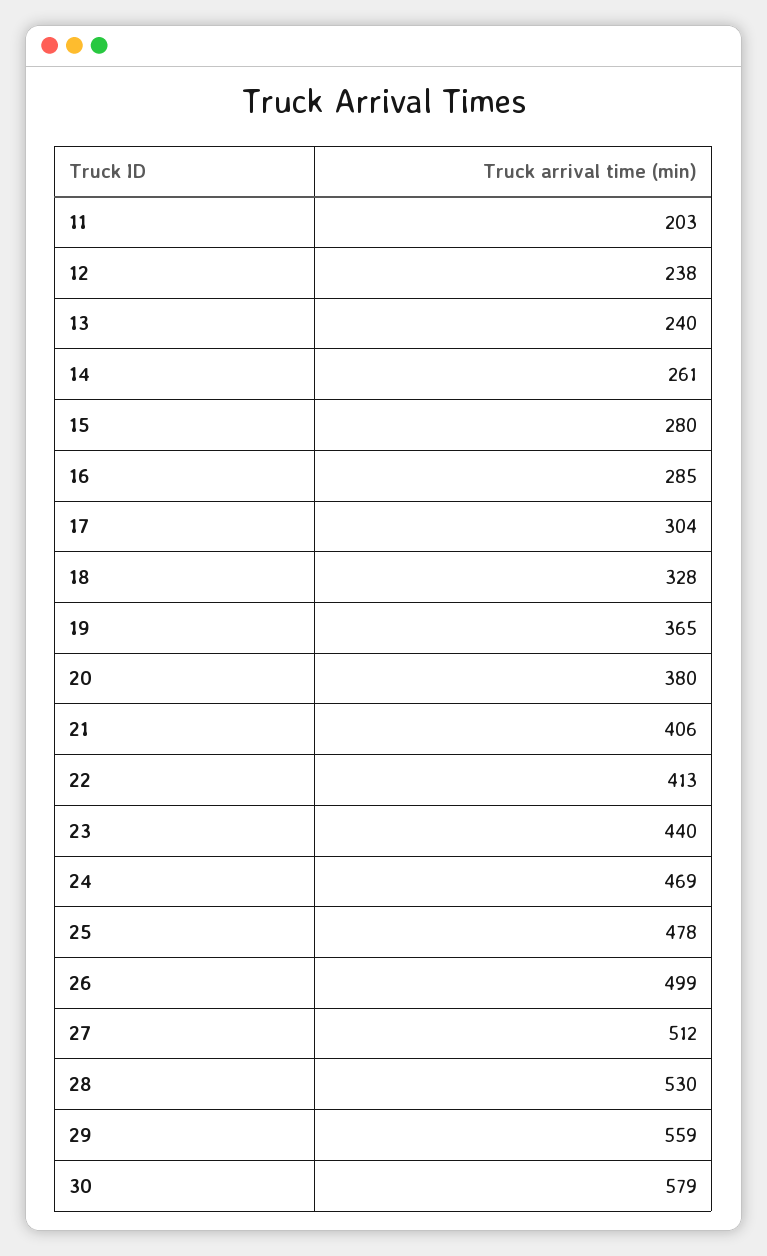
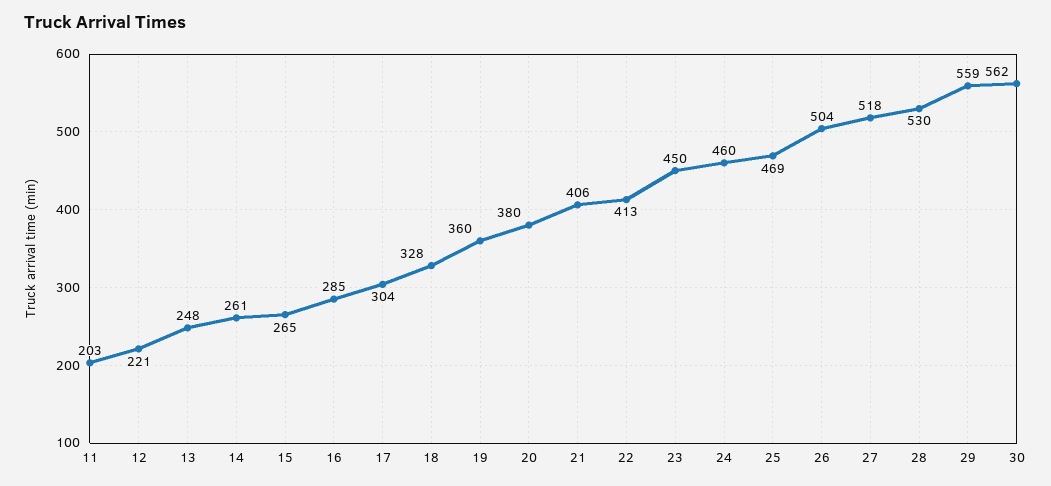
  {
    "11": 203,
-   "12": 238,
+   "12": 221,
-   "13": 240,
+   "13": 248,
    "14": 261,
-   "15": 280,
+   "15": 265,
    "16": 285,
    "17": 304,
    "18": 328,
-   "19": 365,
+   "19": 360,
    "20": 380,
    "21": 406,
    "22": 413,
-   "23": 440,
+   "23": 450,
-   "24": 469,
+   "24": 460,
-   "25": 478,
+   "25": 469,
-   "26": 499,
+   "26": 504,
-   "27": 512,
+   "27": 518,
    "28": 530,
    "29": 559,
-   "30": 579
+   "30": 562
  }

